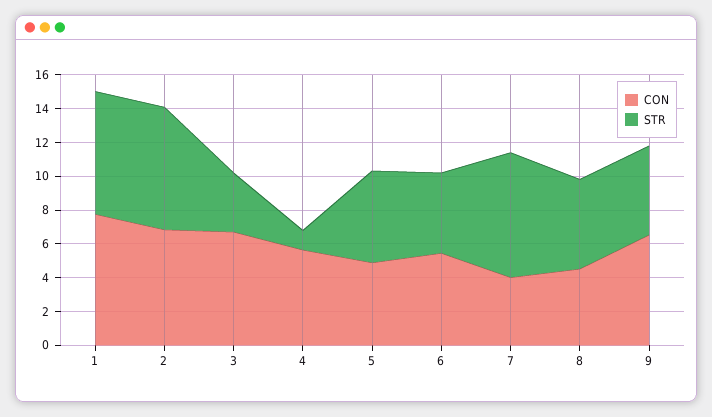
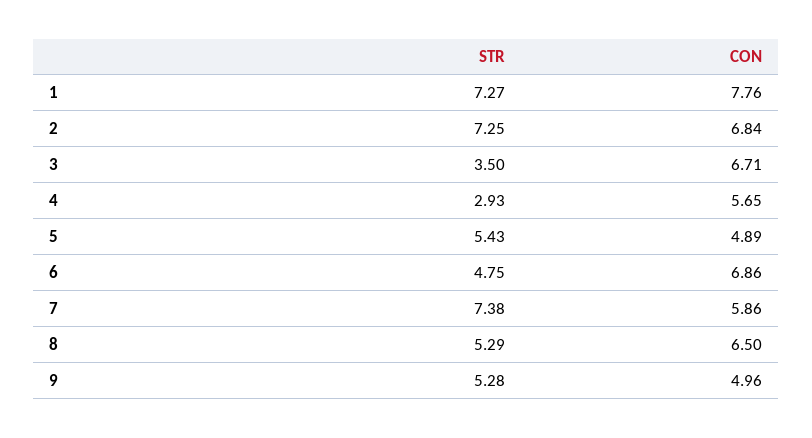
  {
    "CON": {
      "1": 7.76,
      "2": 6.84,
      "3": 6.71,
      "4": 5.65,
      "5": 4.89,
-     "6": 5.5,
+     "6": 6.86,
-     "7": 4,
+     "7": 5.86,
-     "8": 4.5,
+     "8": 6.5,
-     "9": 6.5
+     "9": 4.96
    },
    "STR": {
      "1": 7.27,
      "2": 7.25,
      "3": 3.5,
-     "4": 1,
+     "4": 2.93,
      "5": 5.43,
      "6": 4.75,
      "7": 7.38,
      "8": 5.29,
      "9": 5.28
    }
  }

